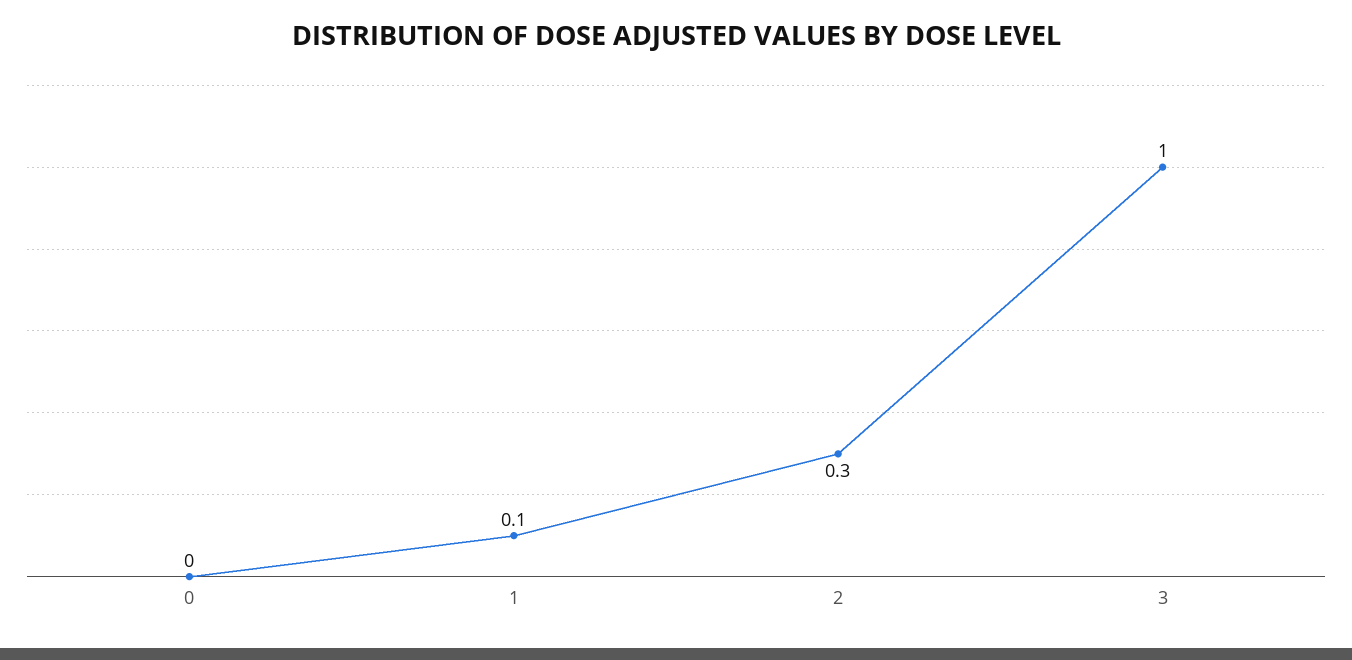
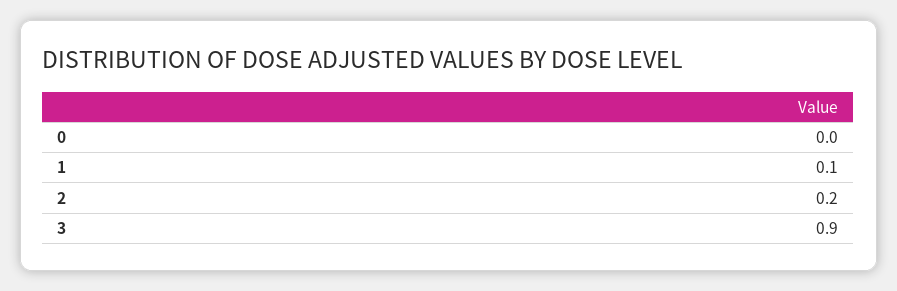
  {
    "0": 0,
    "1": 0.1,
-   "2": 0.3,
+   "2": 0.2,
-   "3": 1
+   "3": 0.9
  }

